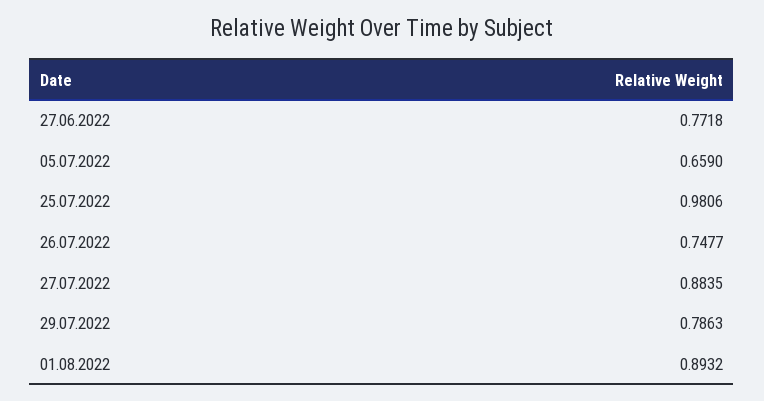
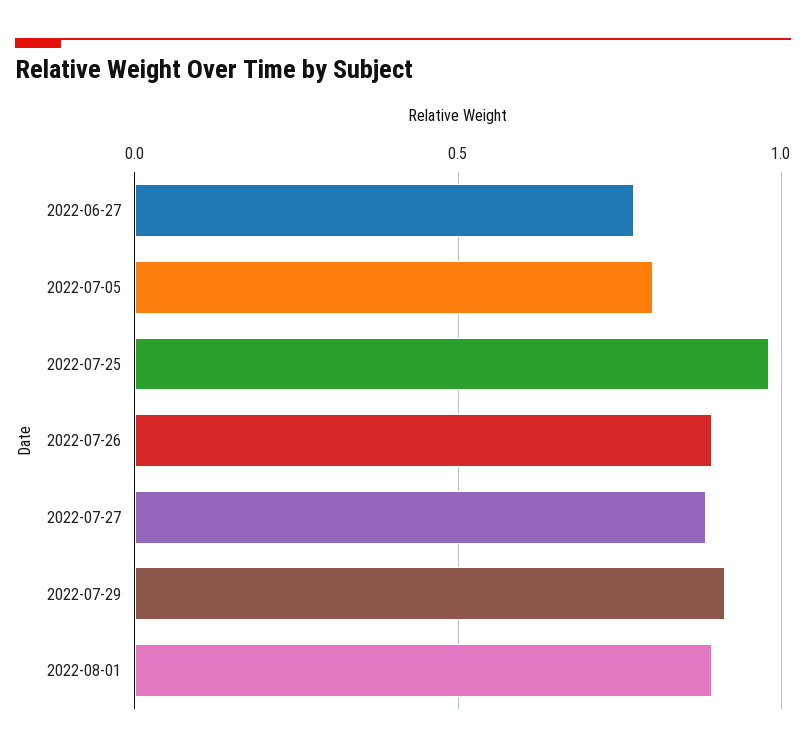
  {
    "27.06.2022": 0.7718,
-   "05.07.2022": 0.659,
+   "05.07.2022": 0.8,
    "25.07.2022": 0.9806,
-   "26.07.2022": 0.7477,
+   "26.07.2022": 0.9,
    "27.07.2022": 0.8835,
-   "29.07.2022": 0.7863,
+   "29.07.2022": 0.9,
    "01.08.2022": 0.8932
  }

